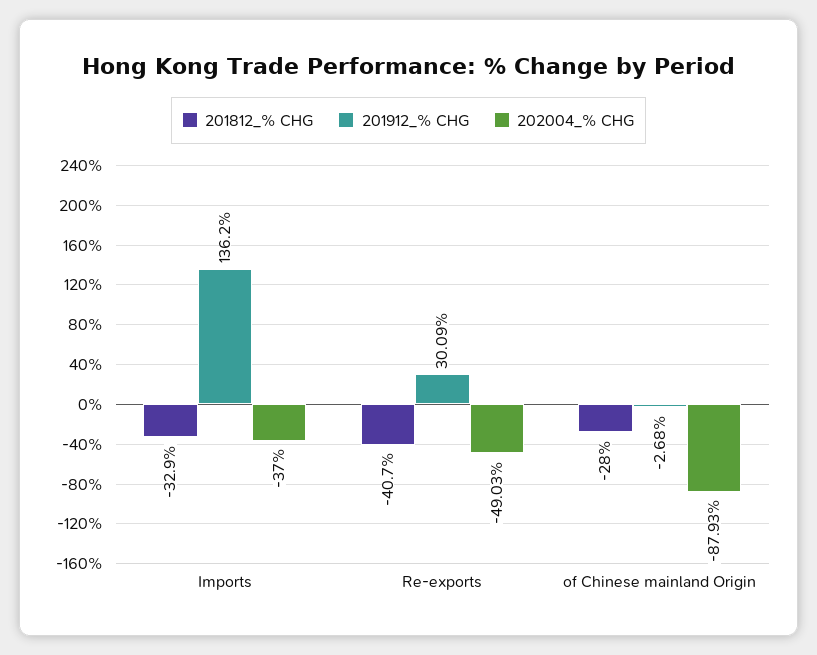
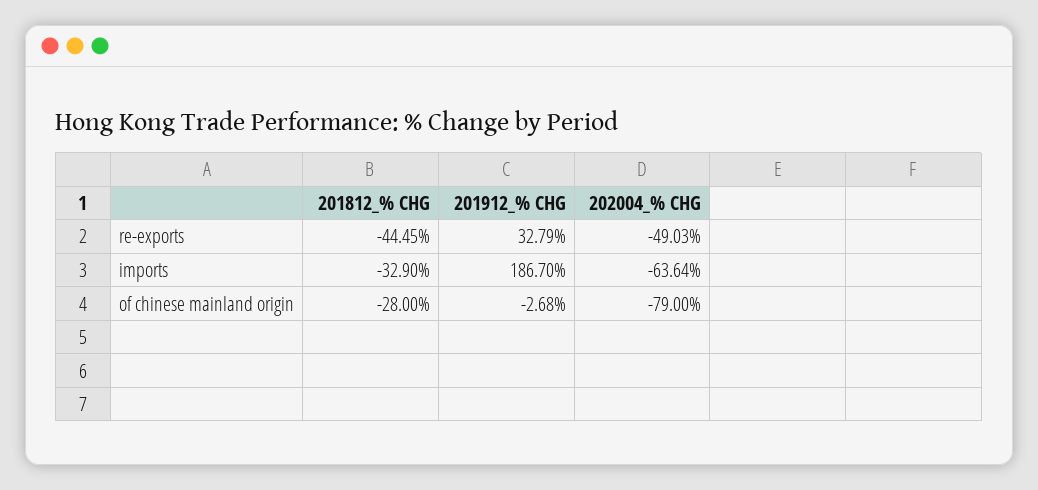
  {
    "201812_% CHG": {
      "Imports": -32.9,
-     "Re-exports": -40.7,
+     "Re-exports": -44.45,
      "of Chinese mainland Origin": -28
    },
    "201912_% CHG": {
-     "Imports": 136.2,
+     "Imports": 186.7,
-     "Re-exports": 30.09,
+     "Re-exports": 32.79,
      "of Chinese mainland Origin": -2.68
    },
    "202004_% CHG": {
-     "Imports": -37,
+     "Imports": -63.64,
      "Re-exports": -49.03,
-     "of Chinese mainland Origin": -87.93
+     "of Chinese mainland Origin": -79
    }
  }

